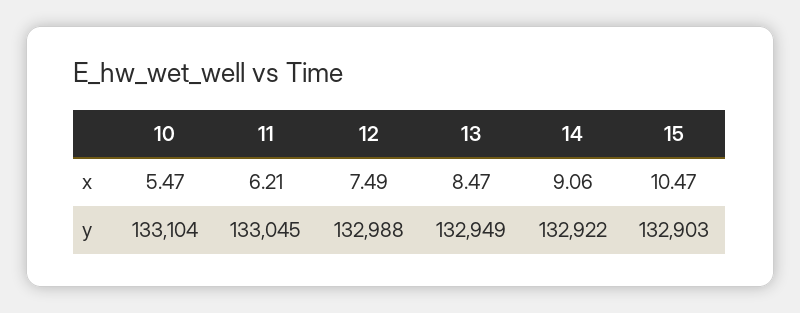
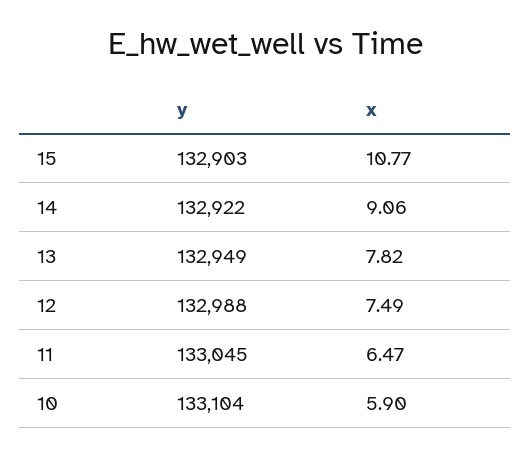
  {
    "10": {
-     "x": 5.47,
+     "x": 5.9,
      "y": 133104
    },
    "11": {
-     "x": 6.21,
+     "x": 6.47,
      "y": 133045
    },
    "12": {
      "x": 7.49,
      "y": 132988
    },
    "13": {
-     "x": 8.47,
+     "x": 7.82,
      "y": 132949
    },
    "14": {
      "x": 9.06,
      "y": 132922
    },
    "15": {
-     "x": 10.47,
+     "x": 10.77,
      "y": 132903
    }
  }

